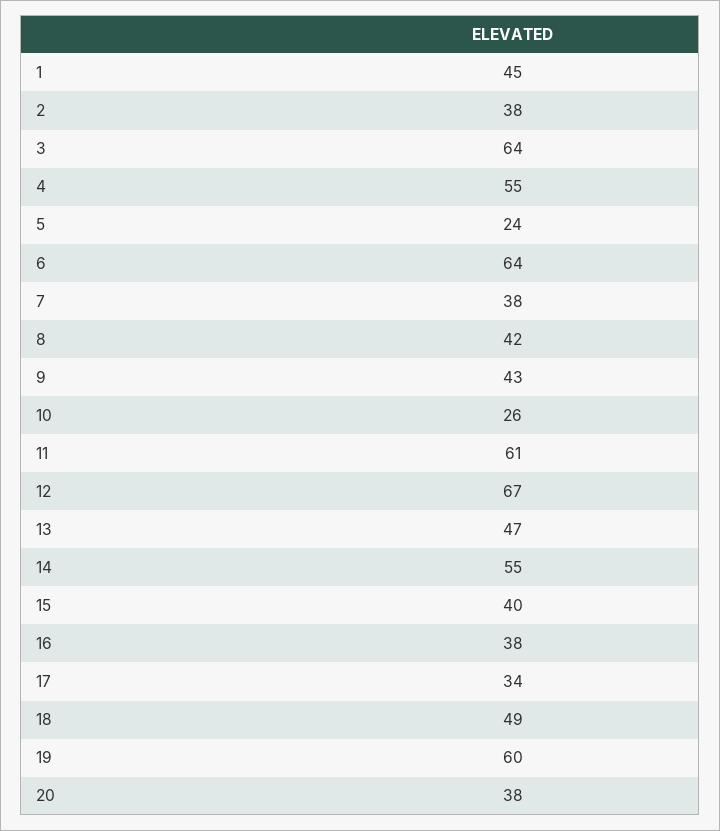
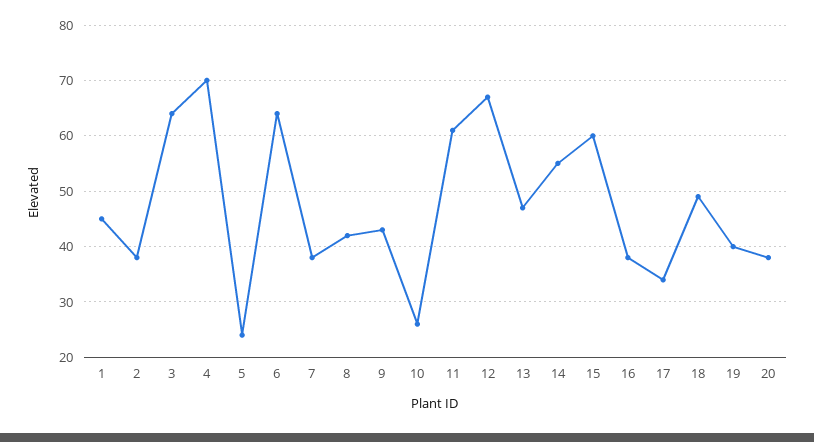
  {
    "1": 45,
    "2": 38,
    "3": 64,
-   "4": 55,
+   "4": 70,
    "5": 24,
    "6": 64,
    "7": 38,
    "8": 42,
    "9": 43,
    "10": 26,
    "11": 61,
    "12": 67,
    "13": 47,
    "14": 55,
-   "15": 40,
+   "15": 60,
    "16": 38,
    "17": 34,
    "18": 49,
-   "19": 60,
+   "19": 40,
    "20": 38
  }

